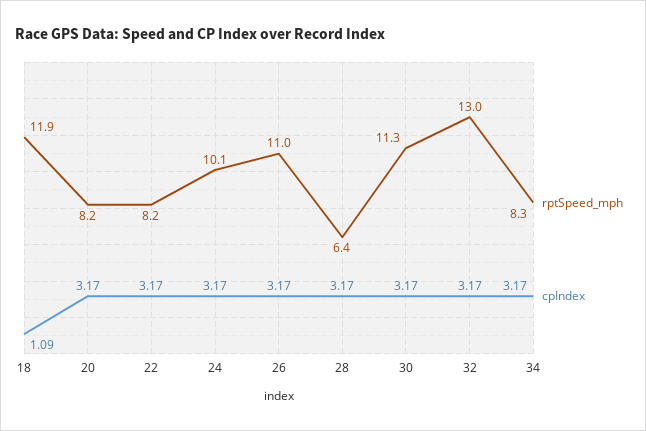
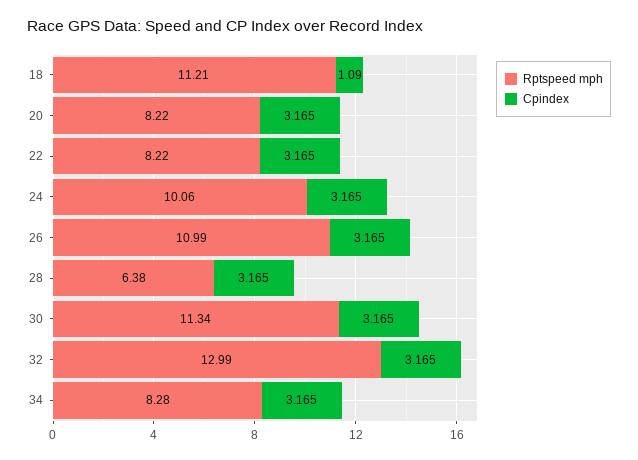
  {
    "rptSpeed_mph": {
-     "18": 11.9,
+     "18": 11.21,
      "20": 8.22,
      "22": 8.22,
      "24": 10.06,
      "26": 10.99,
      "28": 6.38,
      "30": 11.34,
      "32": 12.99,
      "34": 8.28
    },
    "cpIndex": {
      "18": 1.09,
      "20": 3.165,
      "22": 3.165,
      "24": 3.165,
      "26": 3.165,
      "28": 3.165,
      "30": 3.165,
      "32": 3.165,
      "34": 3.165
    }
  }

